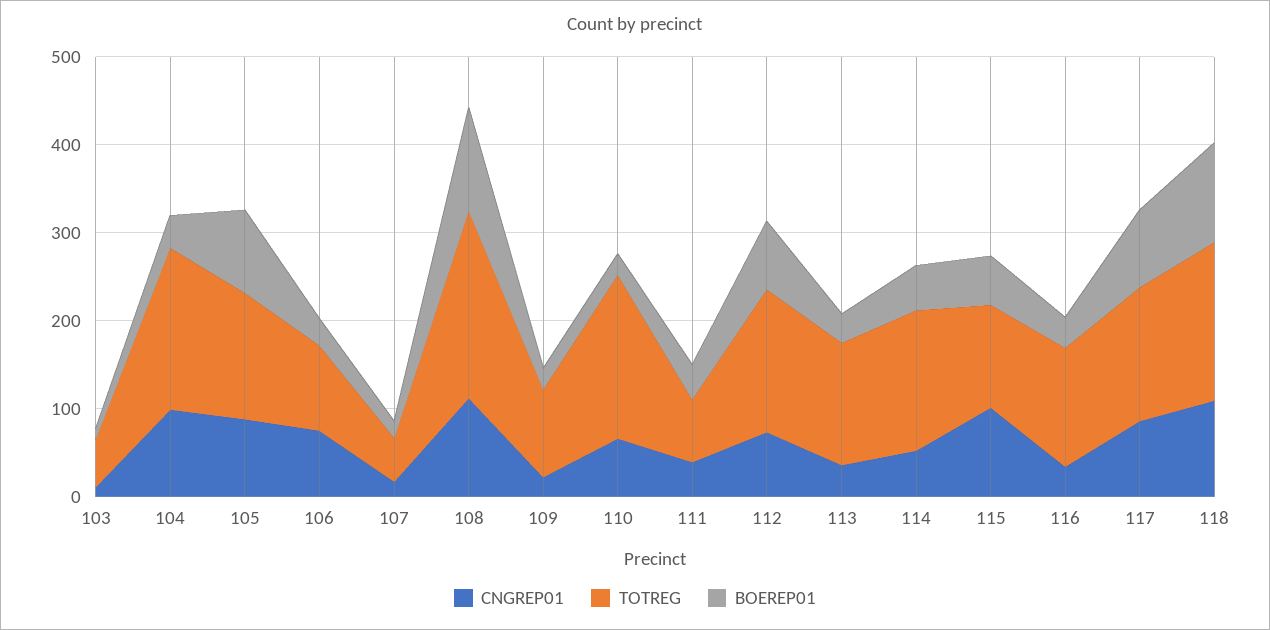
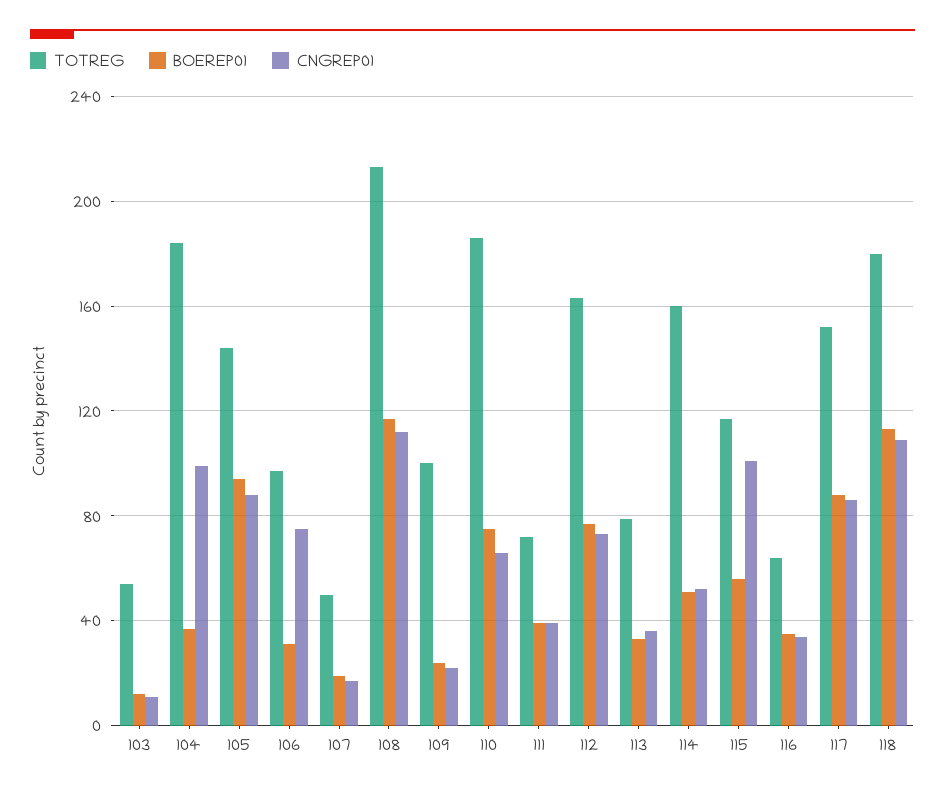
  {
    "CNGREP01": {
      "103": 10,
      "104": 100,
      "105": 90,
      "106": 75,
      "107": 15,
      "108": 110,
      "109": 20,
      "110": 65,
      "111": 40,
      "112": 75,
      "113": 35,
      "114": 50,
      "115": 100,
      "116": 35,
      "117": 85,
      "118": 110
    },
    "TOTREG": {
      "103": 55,
      "104": 185,
      "105": 145,
      "106": 95,
      "107": 50,
      "108": 215,
      "109": 100,
      "110": 185,
      "111": 70,
      "112": 165,
-     "113": 140,
+     "113": 80,
      "114": 160,
      "115": 115,
-     "116": 140,
+     "116": 65,
      "117": 150,
      "118": 180
    },
    "BOEREP01": {
      "103": 10,
      "104": 35,
      "105": 95,
      "106": 30,
      "107": 20,
      "108": 115,
      "109": 25,
-     "110": 20,
+     "110": 75,
      "111": 40,
      "112": 75,
      "113": 35,
      "114": 50,
      "115": 55,
      "116": 35,
      "117": 90,
      "118": 115
    }
  }

